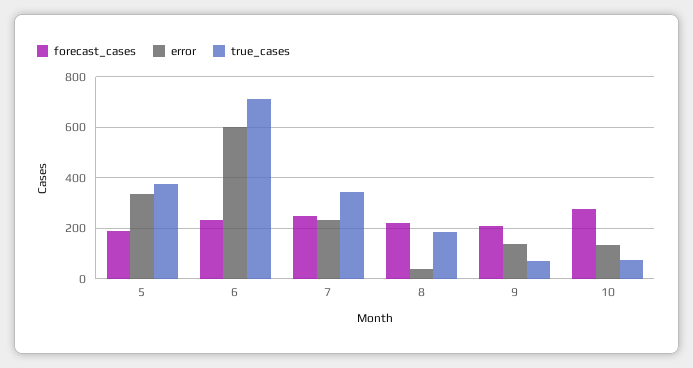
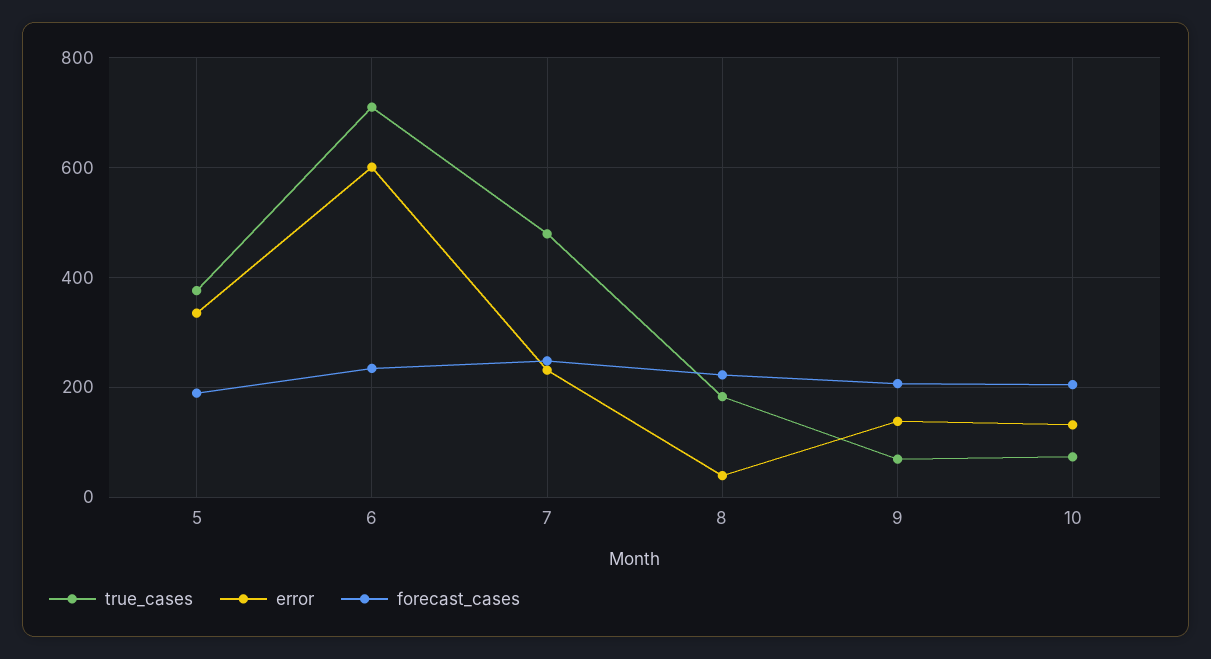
  {
    "forecast_cases": {
      "5": 180,
      "6": 240,
      "7": 240,
      "8": 220,
      "9": 200,
-     "10": 275
+     "10": 200
    },
    "error": {
      "5": 340,
      "6": 600,
      "7": 240,
      "8": 40,
      "9": 140,
      "10": 140
    },
    "true_cases": {
      "5": 380,
      "6": 720,
-     "7": 350,
+     "7": 480,
      "8": 180,
      "9": 60,
      "10": 80
    }
  }

